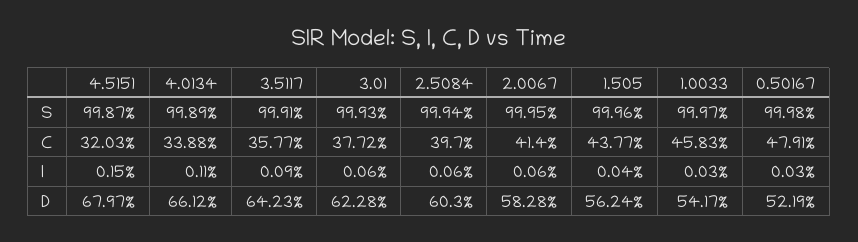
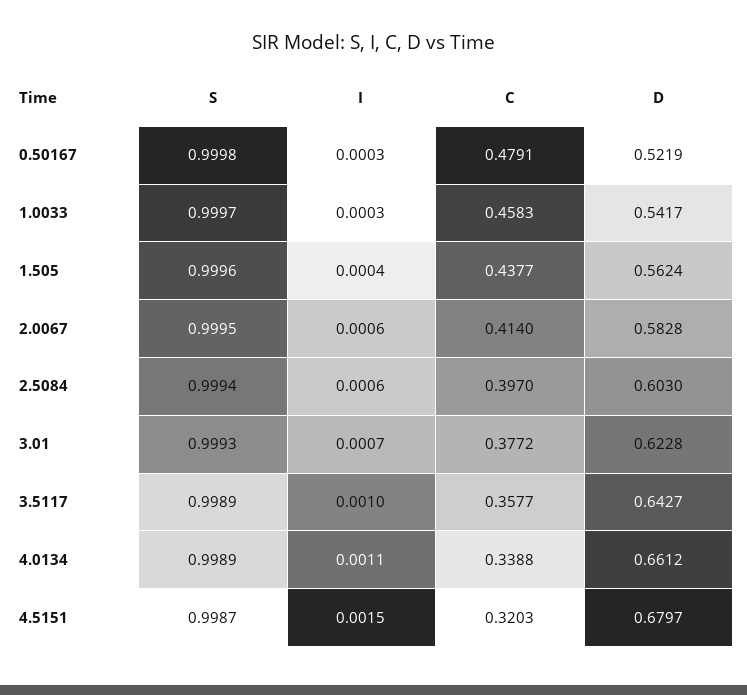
  {
    "4.5151": {
      "S": 0.9987,
      "C": 0.3203,
      "I": 0.0015,
      "D": 0.6797
    },
    "4.0134": {
      "S": 0.9989,
      "C": 0.3388,
      "I": 0.0011,
      "D": 0.6612
    },
    "3.5117": {
-     "S": 0.9991,
+     "S": 0.9989,
      "C": 0.3577,
-     "I": 0.0009,
+     "I": 0.001,
-     "D": 0.6423
+     "D": 0.6427
    },
    "3.01": {
      "S": 0.9993,
      "C": 0.3772,
-     "I": 0.0006,
+     "I": 0.0007,
      "D": 0.6228
    },
    "2.5084": {
      "S": 0.9994,
      "C": 0.397,
      "I": 0.0006,
      "D": 0.603
    },
    "2.0067": {
      "S": 0.9995,
      "C": 0.414,
      "I": 0.0006,
      "D": 0.5828
    },
    "1.505": {
      "S": 0.9996,
      "C": 0.4377,
      "I": 0.0004,
      "D": 0.5624
    },
    "1.0033": {
      "S": 0.9997,
      "C": 0.4583,
      "I": 0.0003,
      "D": 0.5417
    },
    "0.50167": {
      "S": 0.9998,
      "C": 0.4791,
      "I": 0.0003,
      "D": 0.5219
    }
  }

